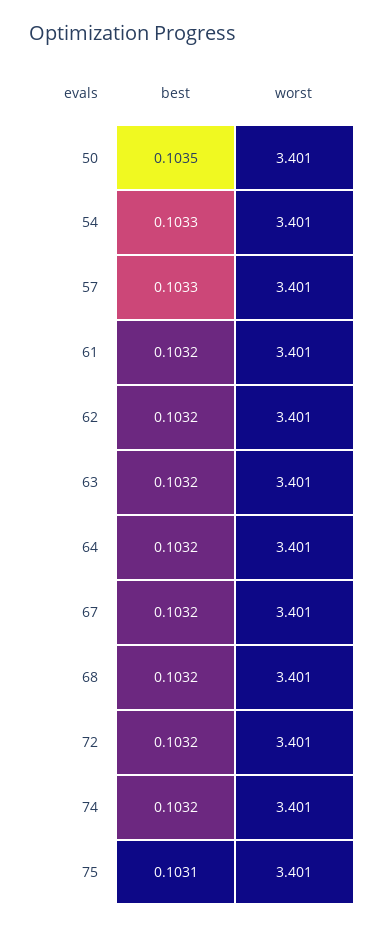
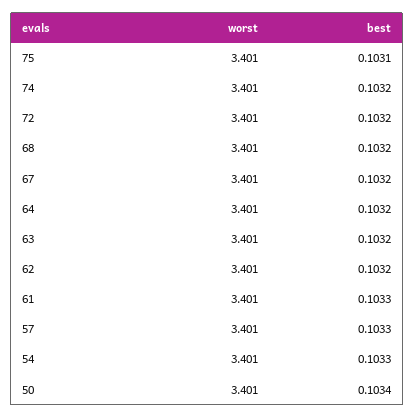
  {
    "best": {
-     "50": 0.1035,
+     "50": 0.1034,
      "54": 0.1033,
      "57": 0.1033,
-     "61": 0.1032,
+     "61": 0.1033,
      "62": 0.1032,
      "63": 0.1032,
      "64": 0.1032,
      "67": 0.1032,
      "68": 0.1032,
      "72": 0.1032,
      "74": 0.1032,
      "75": 0.1031
    },
    "worst": {
      "50": 3.401,
      "54": 3.401,
      "57": 3.401,
      "61": 3.401,
      "62": 3.401,
      "63": 3.401,
      "64": 3.401,
      "67": 3.401,
      "68": 3.401,
      "72": 3.401,
      "74": 3.401,
      "75": 3.401
    }
  }

